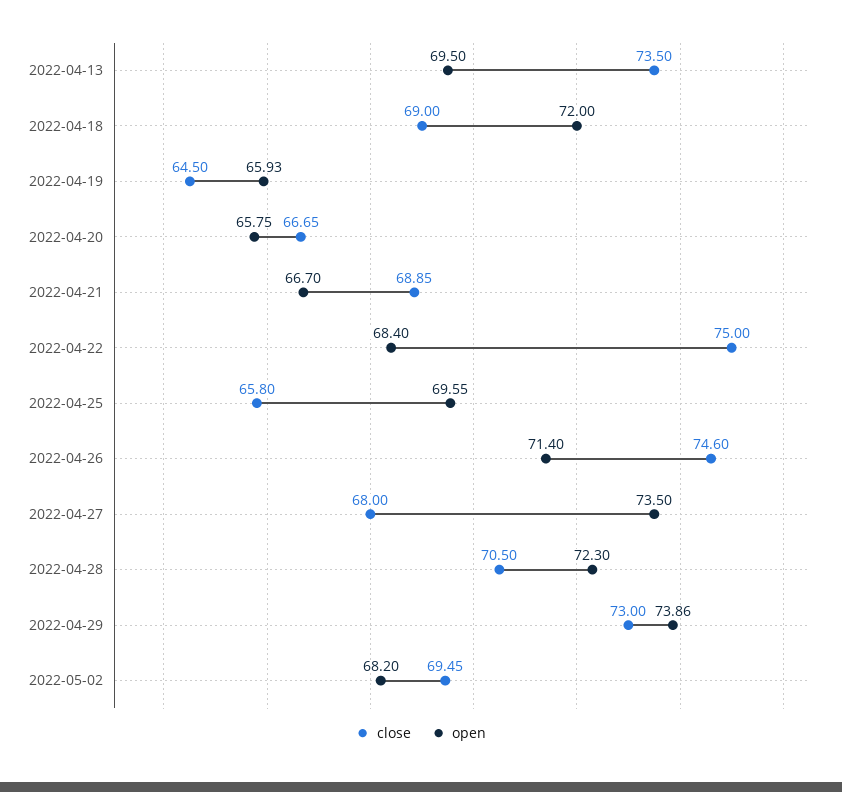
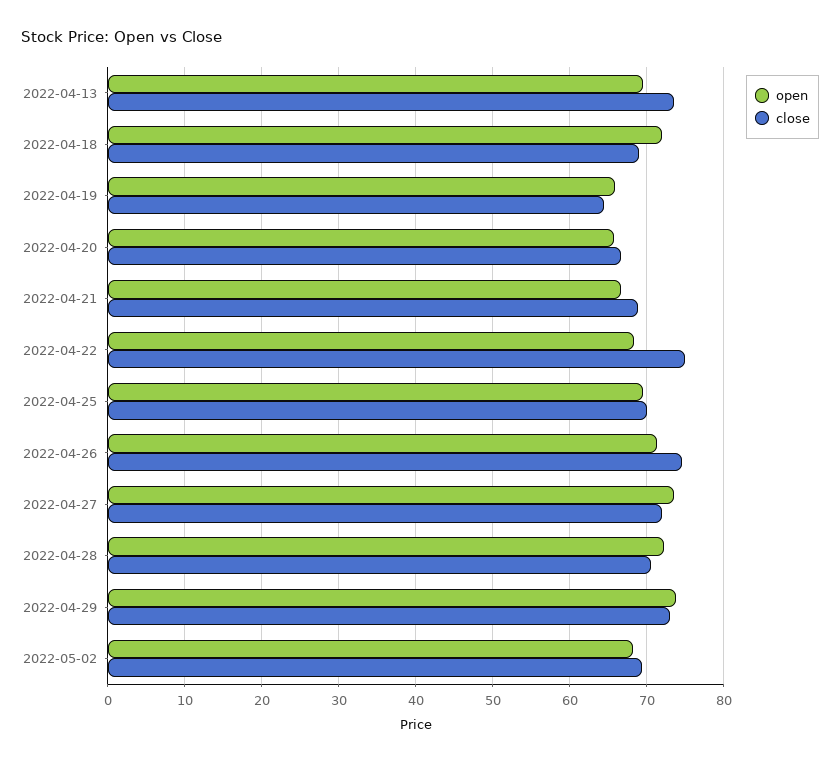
  {
    "close": {
      "2022-04-13": 73.5,
      "2022-04-18": 69,
      "2022-04-19": 64.5,
      "2022-04-20": 66.65,
      "2022-04-21": 68.85,
      "2022-04-22": 75,
-     "2022-04-25": 65.8,
+     "2022-04-25": 70,
      "2022-04-26": 74.6,
-     "2022-04-27": 68,
+     "2022-04-27": 72,
      "2022-04-28": 70.5,
      "2022-04-29": 73,
      "2022-05-02": 69.45
    },
    "open": {
      "2022-04-13": 69.5,
      "2022-04-18": 72,
      "2022-04-19": 65.93,
      "2022-04-20": 65.75,
      "2022-04-21": 66.7,
      "2022-04-22": 68.4,
      "2022-04-25": 69.55,
      "2022-04-26": 71.4,
      "2022-04-27": 73.5,
      "2022-04-28": 72.3,
      "2022-04-29": 73.86,
      "2022-05-02": 68.2
    }
  }

